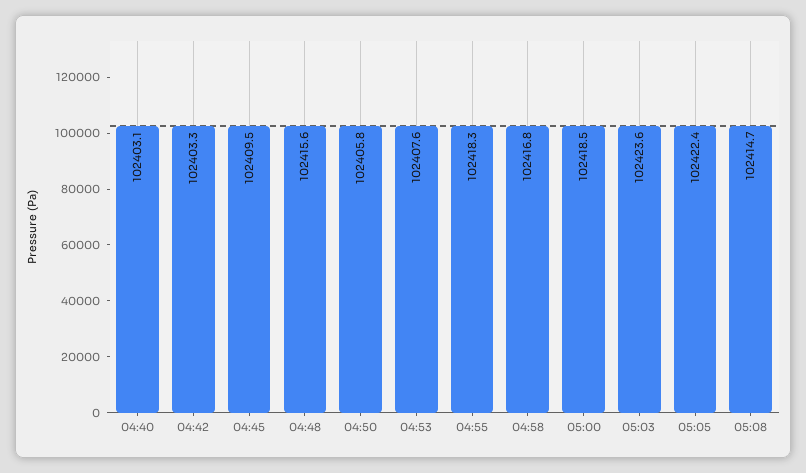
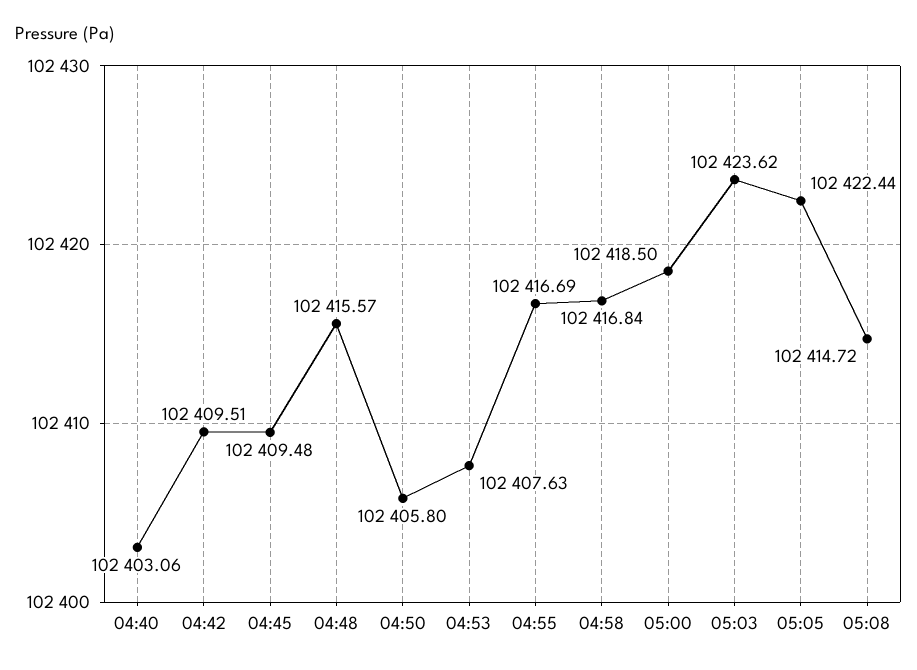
  {
    "04:40": 102403.06,
-   "04:42": 102403.3,
+   "04:42": 102409.51,
    "04:45": 102409.48,
    "04:48": 102415.57,
    "04:50": 102405.8,
    "04:53": 102407.63,
-   "04:55": 102418.3,
+   "04:55": 102416.69,
    "04:58": 102416.84,
    "05:00": 102418.5,
    "05:03": 102423.62,
    "05:05": 102422.44,
    "05:08": 102414.72
  }

